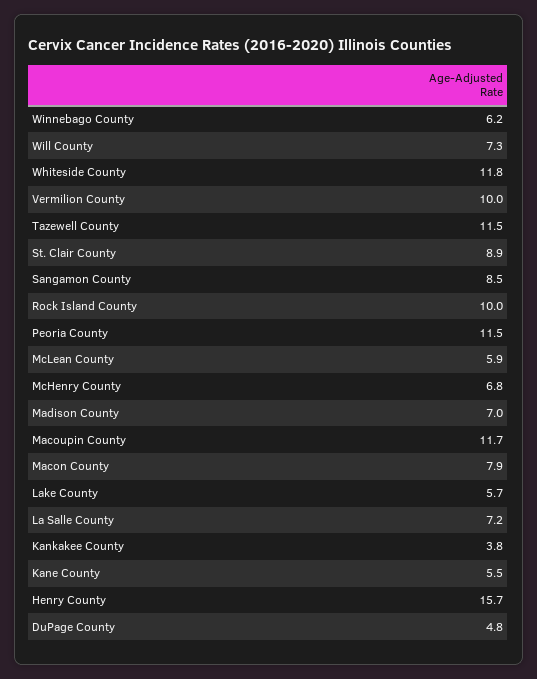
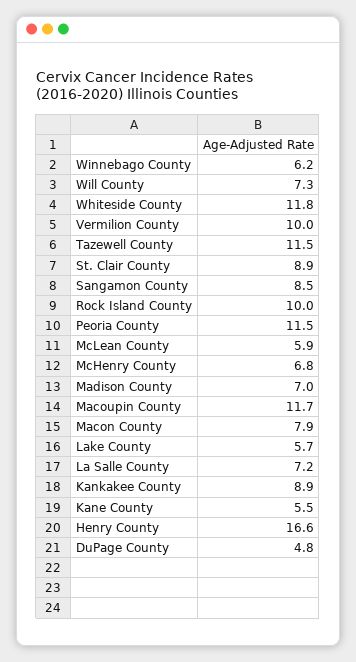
  {
    "Winnebago County": 6.2,
    "Will County": 7.3,
    "Whiteside County": 11.8,
    "Vermilion County": 10,
    "Tazewell County": 11.5,
    "St. Clair County": 8.9,
    "Sangamon County": 8.5,
    "Rock Island County": 10,
    "Peoria County": 11.5,
    "McLean County": 5.9,
    "McHenry County": 6.8,
    "Madison County": 7,
    "Macoupin County": 11.7,
    "Macon County": 7.9,
    "Lake County": 5.7,
    "La Salle County": 7.2,
-   "Kankakee County": 3.8,
+   "Kankakee County": 8.9,
    "Kane County": 5.5,
-   "Henry County": 15.7,
+   "Henry County": 16.6,
    "DuPage County": 4.8
  }

